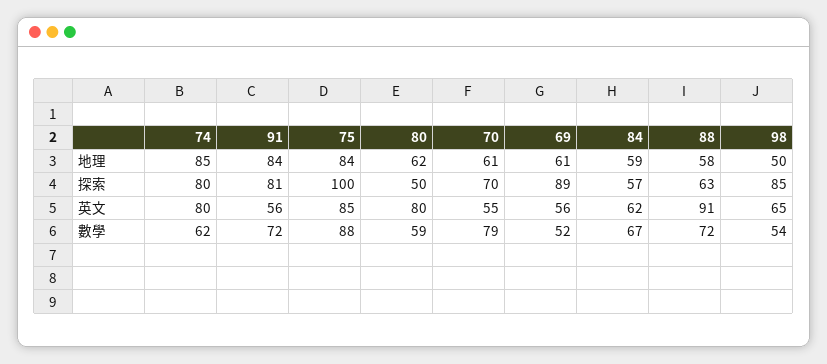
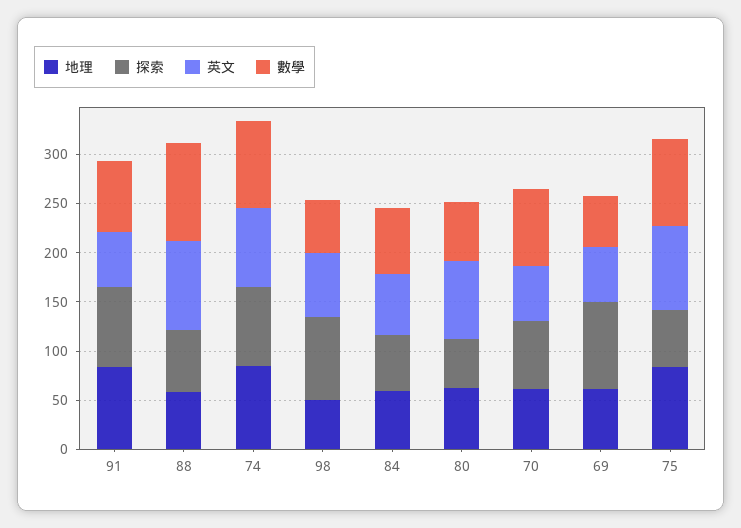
  {
    "地理": {
      "74": 85,
      "91": 84,
      "75": 84,
      "80": 62,
      "70": 61,
      "69": 61,
      "84": 59,
      "88": 58,
      "98": 50
    },
    "探索": {
      "74": 80,
      "91": 81,
-     "75": 100,
+     "75": 60,
      "80": 50,
      "70": 70,
      "69": 89,
      "84": 57,
      "88": 63,
      "98": 85
    },
    "英文": {
      "74": 80,
      "91": 56,
      "75": 85,
      "80": 80,
      "70": 55,
      "69": 56,
      "84": 62,
      "88": 91,
      "98": 65
    },
    "數學": {
-     "74": 62,
+     "74": 90,
      "91": 72,
      "75": 88,
      "80": 59,
      "70": 79,
      "69": 52,
      "84": 67,
-     "88": 72,
+     "88": 100,
      "98": 54
    }
  }

